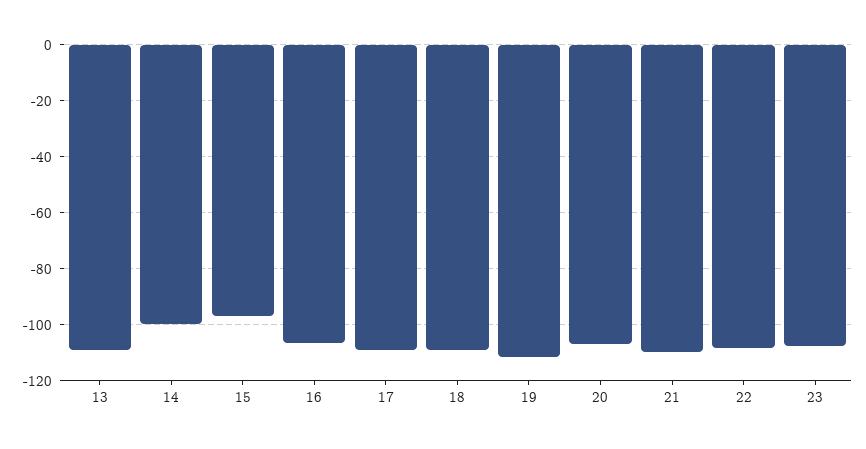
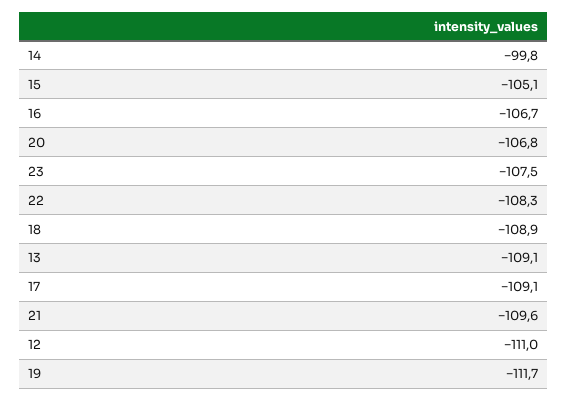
  {
    "13": -109.1,
    "14": -99.8,
-   "15": -97.5,
+   "15": -105.1,
    "16": -106.7,
    "17": -109.1,
    "18": -108.9,
    "19": -111.7,
    "20": -106.8,
    "21": -109.6,
    "22": -108.3,
-   "23": -107.5
+   "23": -107.5,
+   "12": -111
  }

